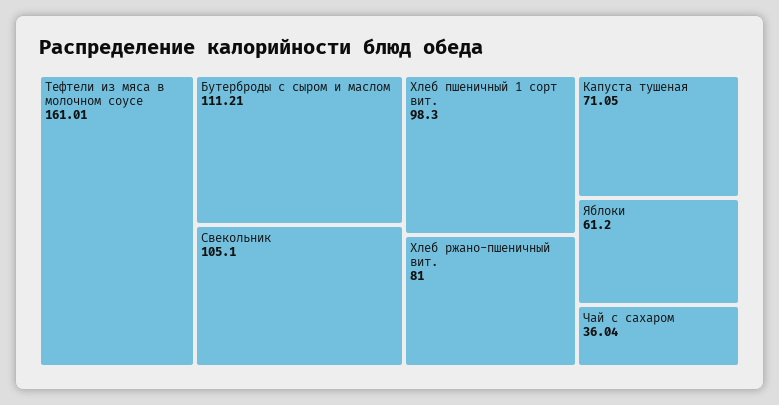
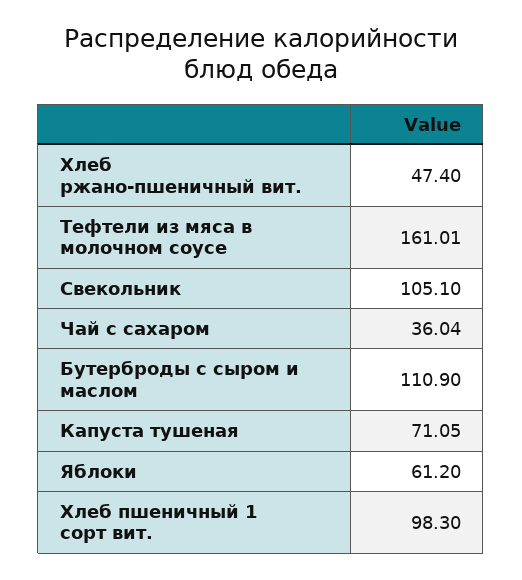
  {
    "Тефтели из мяса в молочном соусе": 161.01,
-   "Бутерброды с сыром и маслом": 111.21,
+   "Бутерброды с сыром и маслом": 110.9,
    "Свекольник": 105.1,
    "Хлеб пшеничный 1 сорт вит.": 98.3,
-   "Хлеб ржано-пшеничный вит.": 81,
+   "Хлеб ржано-пшеничный вит.": 47.4,
    "Капуста тушеная": 71.05,
    "Яблоки": 61.2,
    "Чай с сахаром": 36.04
  }

